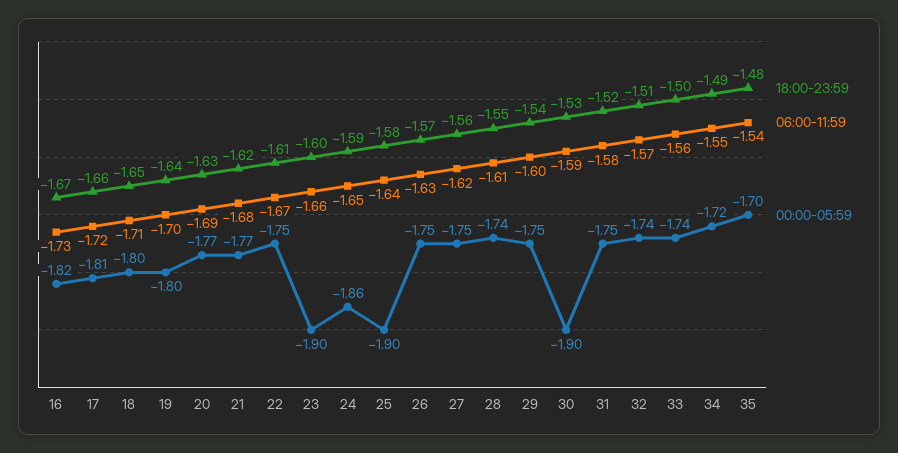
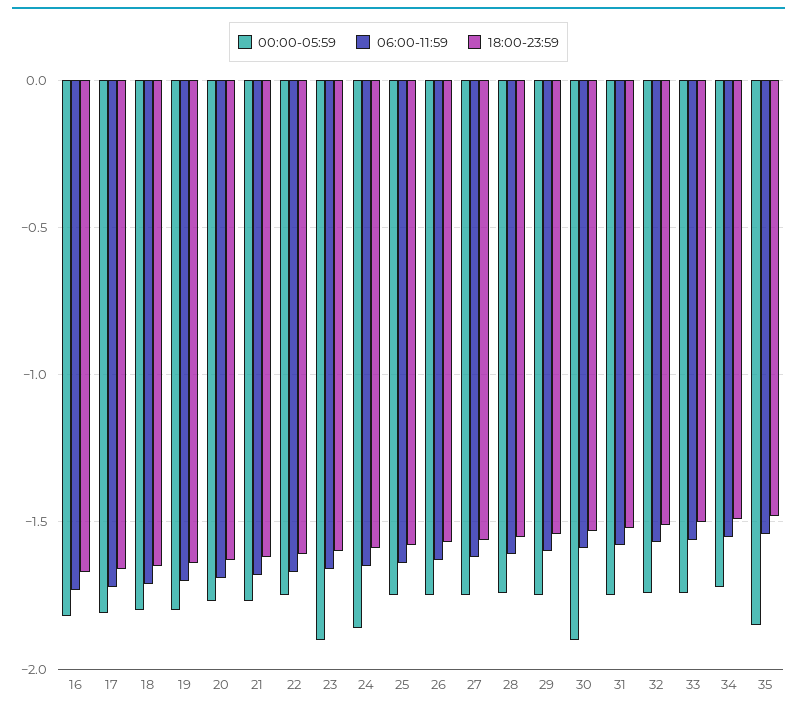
  {
    "18:00-23:59": {
      "16": -1.67,
      "17": -1.66,
      "18": -1.65,
      "19": -1.64,
      "20": -1.63,
      "21": -1.62,
      "22": -1.61,
      "23": -1.6,
      "24": -1.59,
      "25": -1.58,
      "26": -1.57,
      "27": -1.56,
      "28": -1.55,
      "29": -1.54,
      "30": -1.53,
      "31": -1.52,
      "32": -1.51,
      "33": -1.5,
      "34": -1.49,
      "35": -1.48
    },
    "06:00-11:59": {
      "16": -1.73,
      "17": -1.72,
      "18": -1.71,
      "19": -1.7,
      "20": -1.69,
      "21": -1.68,
      "22": -1.67,
      "23": -1.66,
      "24": -1.65,
      "25": -1.64,
      "26": -1.63,
      "27": -1.62,
      "28": -1.61,
      "29": -1.6,
      "30": -1.59,
      "31": -1.58,
      "32": -1.57,
      "33": -1.56,
      "34": -1.55,
      "35": -1.54
    },
    "00:00-05:59": {
      "16": -1.82,
      "17": -1.81,
      "18": -1.8,
      "19": -1.8,
      "20": -1.77,
      "21": -1.77,
      "22": -1.75,
      "23": -1.9,
      "24": -1.86,
-     "25": -1.9,
+     "25": -1.75,
      "26": -1.75,
      "27": -1.75,
      "28": -1.74,
      "29": -1.75,
      "30": -1.9,
      "31": -1.75,
      "32": -1.74,
      "33": -1.74,
      "34": -1.72,
-     "35": -1.7
+     "35": -1.85
    }
  }

